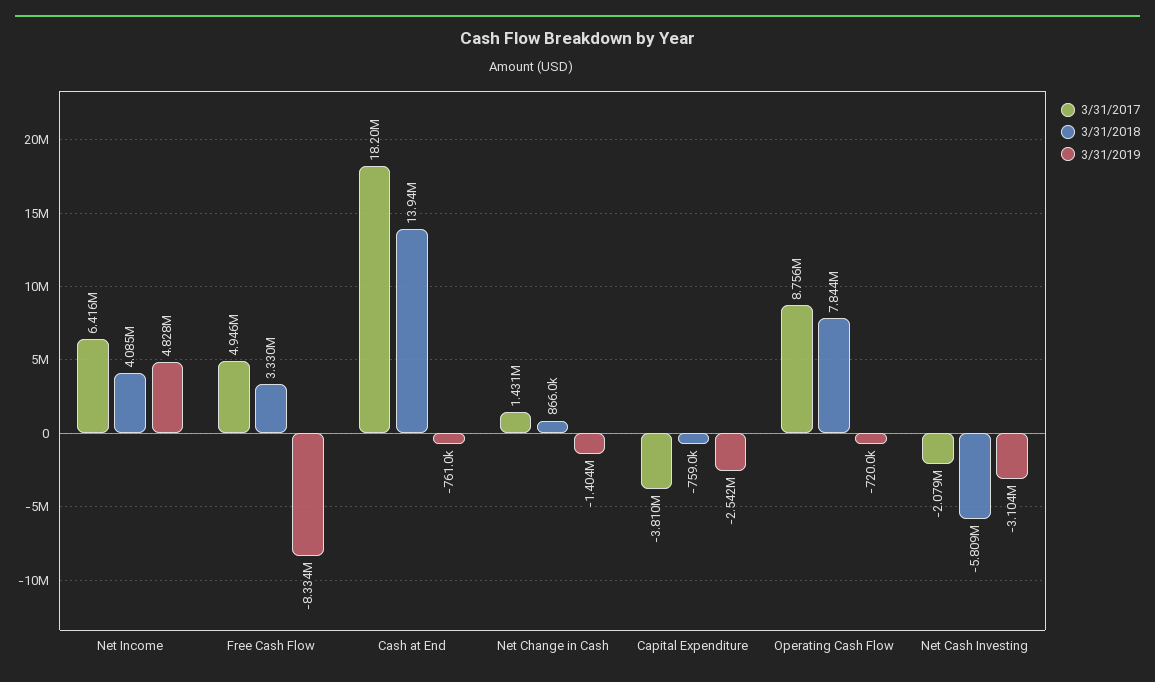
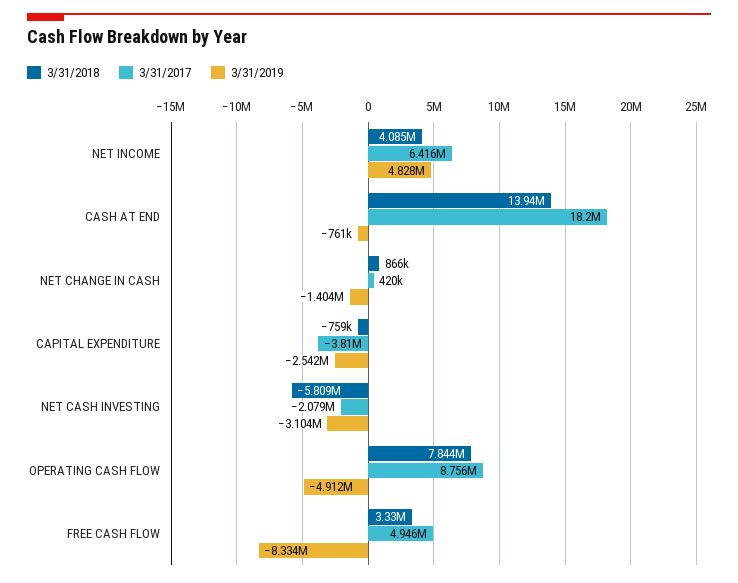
  {
    "3/31/2017": {
      "Net Income": 6416000,
      "Free Cash Flow": 4946000,
      "Cash at End": 18200000,
-     "Net Change in Cash": 1431000,
+     "Net Change in Cash": 420000,
      "Capital Expenditure": -3810000,
      "Operating Cash Flow": 8756000,
      "Net Cash Investing": -2079000
    },
    "3/31/2018": {
      "Net Income": 4085000,
      "Free Cash Flow": 3330000,
      "Cash at End": 13940000,
      "Net Change in Cash": 866000,
      "Capital Expenditure": -759000,
      "Operating Cash Flow": 7844000,
      "Net Cash Investing": -5809000
    },
    "3/31/2019": {
      "Net Income": 4828000,
      "Free Cash Flow": -8334000,
      "Cash at End": -761000,
      "Net Change in Cash": -1404000,
      "Capital Expenditure": -2542000,
-     "Operating Cash Flow": -720000,
+     "Operating Cash Flow": -4912000,
      "Net Cash Investing": -3104000
    }
  }

